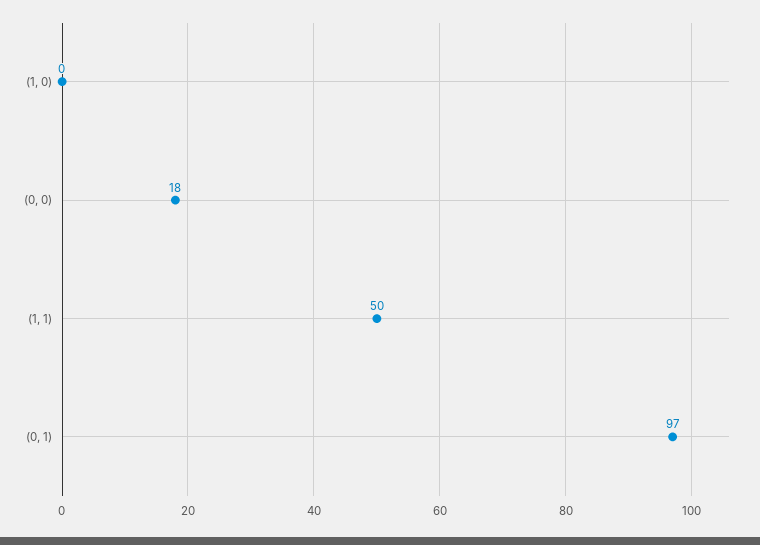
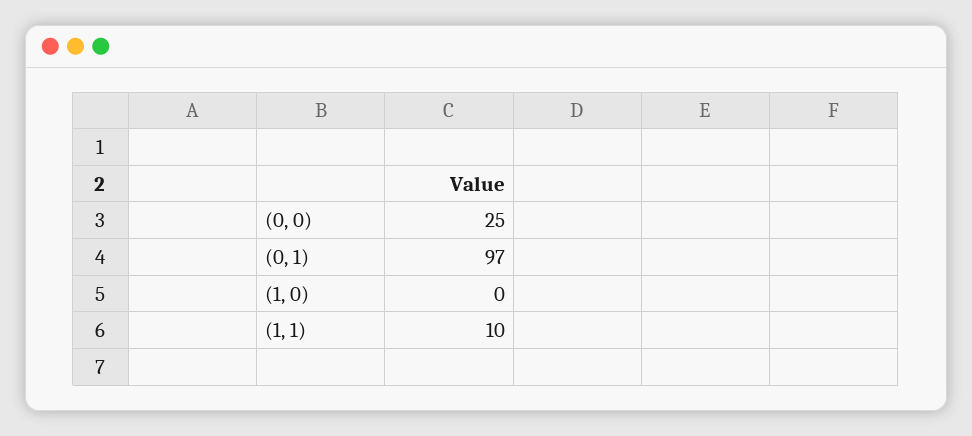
  {
    "(1, 0)": 0,
-   "(0, 0)": 18,
+   "(0, 0)": 25,
-   "(1, 1)": 50,
+   "(1, 1)": 10,
    "(0, 1)": 97
  }

